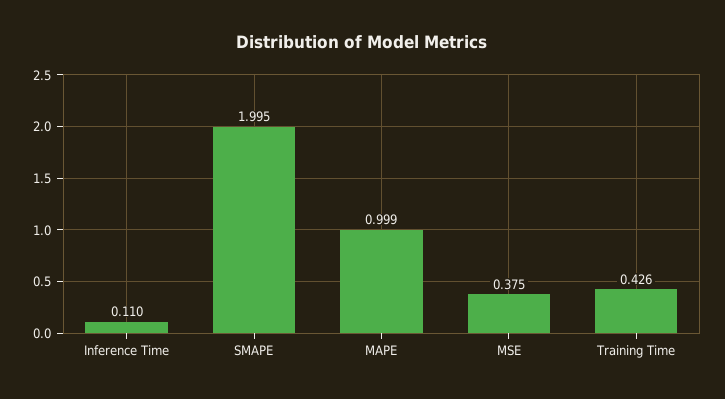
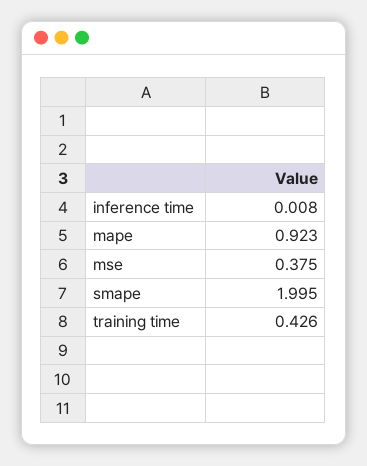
  {
-   "Inference Time": 0.11,
+   "Inference Time": 0.008,
    "SMAPE": 1.995,
-   "MAPE": 0.999,
+   "MAPE": 0.923,
    "MSE": 0.375,
    "Training Time": 0.426
  }

